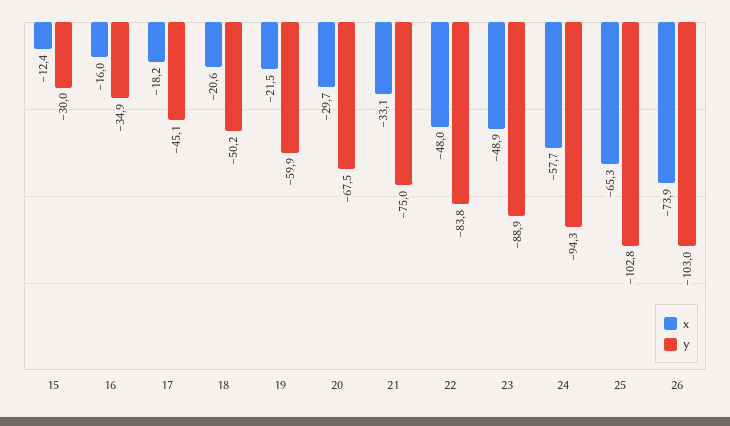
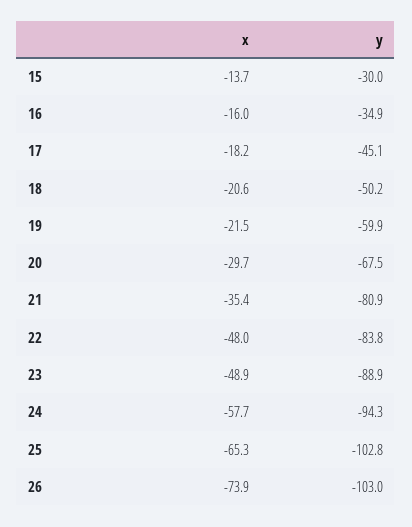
  {
    "x": {
-     "15": -12.4,
+     "15": -13.7,
      "16": -16,
      "17": -18.2,
      "18": -20.6,
      "19": -21.5,
      "20": -29.7,
-     "21": -33.1,
+     "21": -35.4,
      "22": -48,
      "23": -48.9,
      "24": -57.7,
      "25": -65.3,
      "26": -73.9
    },
    "y": {
      "15": -30,
      "16": -34.9,
      "17": -45.1,
      "18": -50.2,
      "19": -59.9,
      "20": -67.5,
-     "21": -75,
+     "21": -80.9,
      "22": -83.8,
      "23": -88.9,
      "24": -94.3,
      "25": -102.8,
      "26": -103
    }
  }

